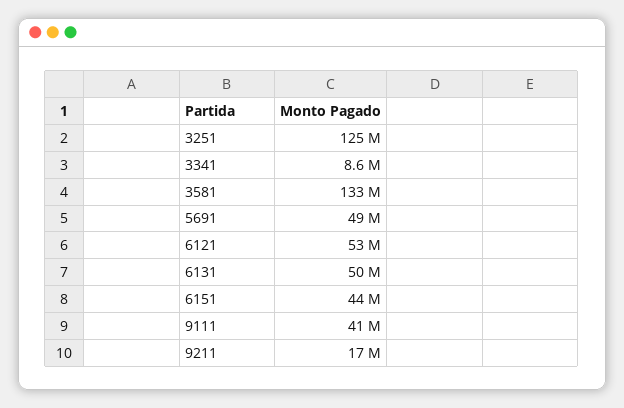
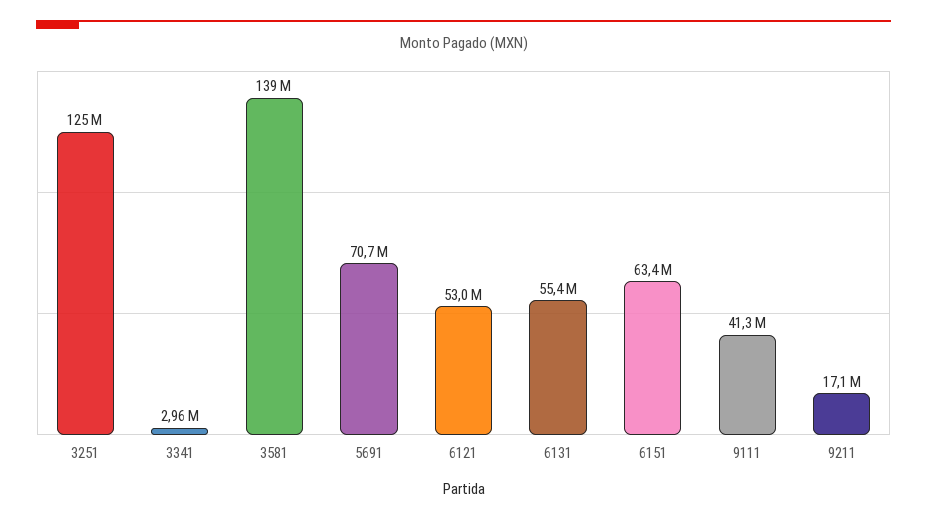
  {
    "3251": 125000000,
-   "3341": 8600000,
+   "3341": 2960000,
-   "3581": 133000000,
+   "3581": 139000000,
-   "5691": 49000000,
+   "5691": 70700000,
    "6121": 53000000,
-   "6131": 50000000,
+   "6131": 55400000,
-   "6151": 44000000,
+   "6151": 63400000,
    "9111": 41300000,
    "9211": 17100000
  }

